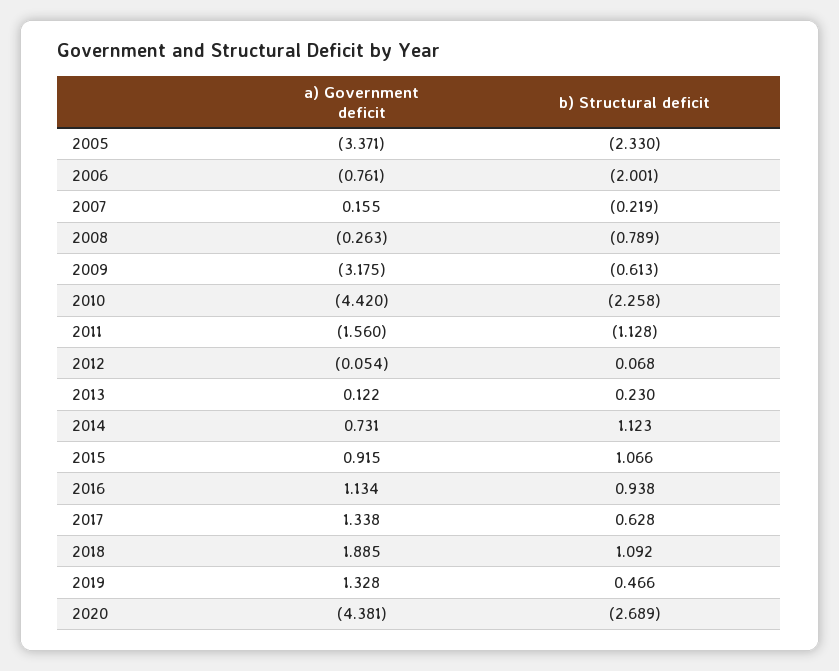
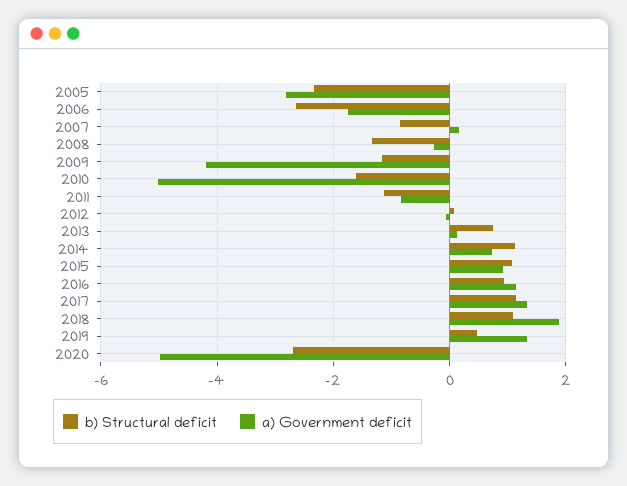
  {
    "a) Government deficit": {
-     "2005": -3.371,
+     "2005": -2.8,
-     "2006": -0.761,
+     "2006": -1.8,
      "2007": 0.155,
      "2008": -0.263,
-     "2009": -3.175,
+     "2009": -4.2,
-     "2010": -4.42,
+     "2010": -5,
-     "2011": -1.56,
+     "2011": -0.8,
      "2012": -0.054,
      "2013": 0.122,
      "2014": 0.731,
      "2015": 0.915,
      "2016": 1.134,
      "2017": 1.338,
      "2018": 1.885,
      "2019": 1.328,
-     "2020": -4.381
+     "2020": -5
    },
    "b) Structural deficit": {
      "2005": -2.33,
-     "2006": -2.001,
+     "2006": -2.6,
-     "2007": -0.219,
+     "2007": -0.8,
-     "2008": -0.789,
+     "2008": -1.4,
-     "2009": -0.613,
+     "2009": -1.2,
-     "2010": -2.258,
+     "2010": -1.6,
      "2011": -1.128,
      "2012": 0.068,
-     "2013": 0.23,
+     "2013": 0.8,
      "2014": 1.123,
      "2015": 1.066,
      "2016": 0.938,
-     "2017": 0.628,
+     "2017": 1.2,
      "2018": 1.092,
      "2019": 0.466,
      "2020": -2.689
    }
  }

